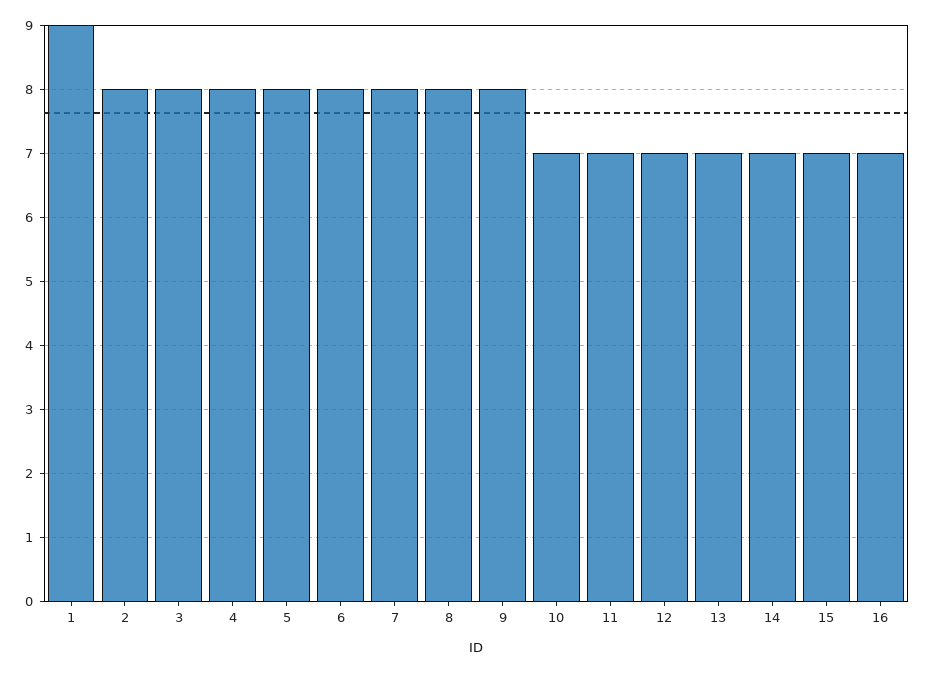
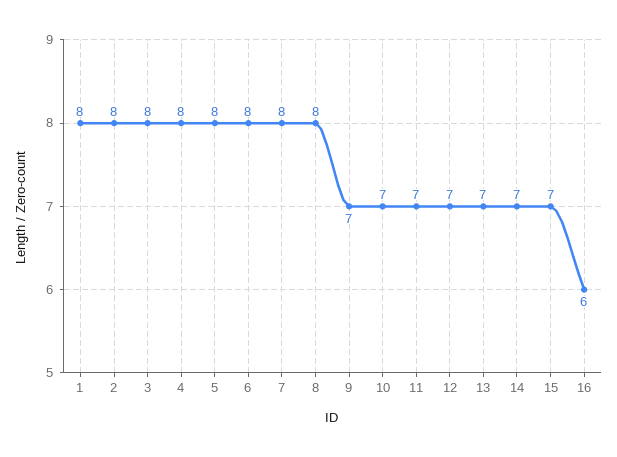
  {
-   "1": 9,
+   "1": 8,
    "2": 8,
    "3": 8,
    "4": 8,
    "5": 8,
    "6": 8,
    "7": 8,
    "8": 8,
-   "9": 8,
+   "9": 7,
    "10": 7,
    "11": 7,
    "12": 7,
    "13": 7,
    "14": 7,
    "15": 7,
-   "16": 7
+   "16": 6
  }

